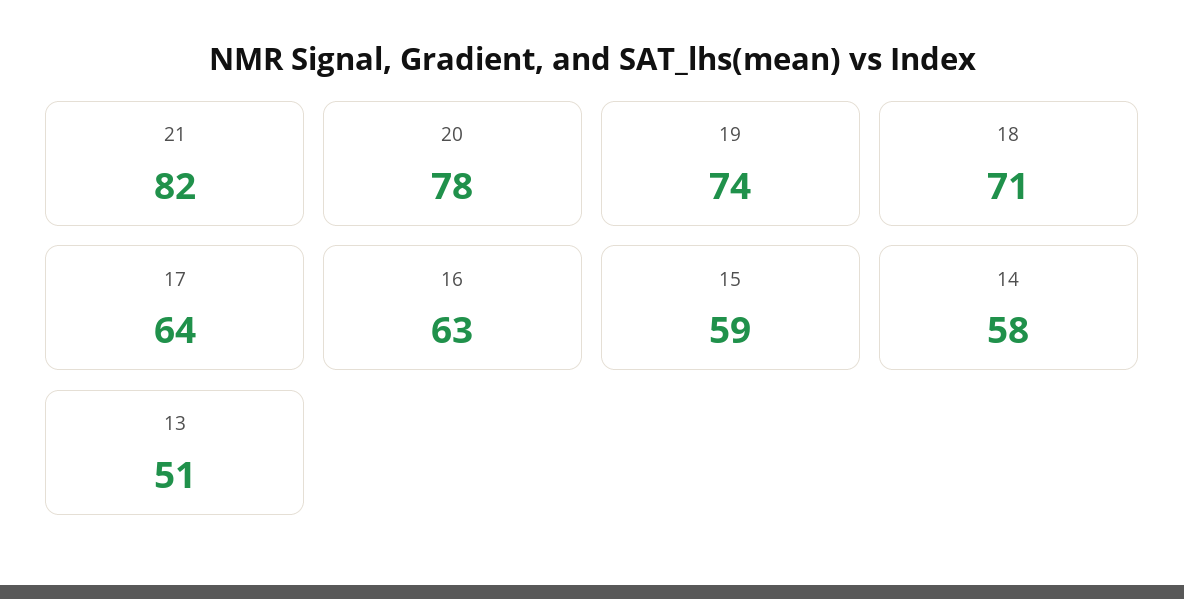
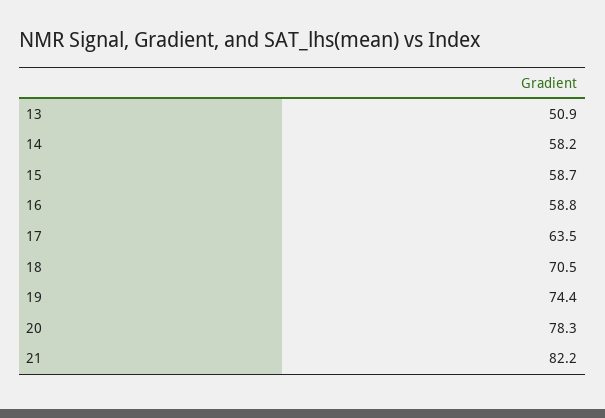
  {
    "21": 82.2,
    "20": 78.3,
    "19": 74.4,
    "18": 70.5,
    "17": 63.5,
-   "16": 63,
+   "16": 58.8,
    "15": 58.7,
    "14": 58.2,
    "13": 50.9
  }

